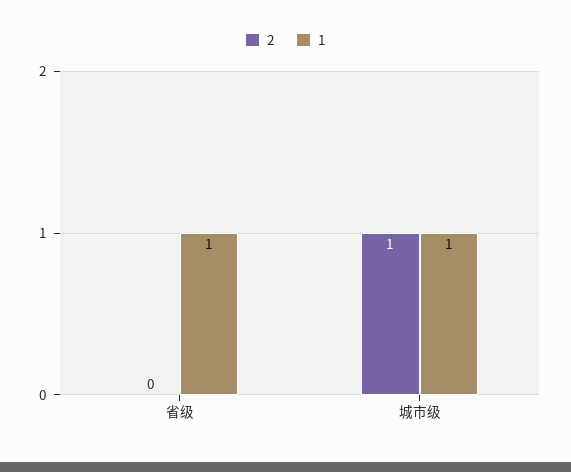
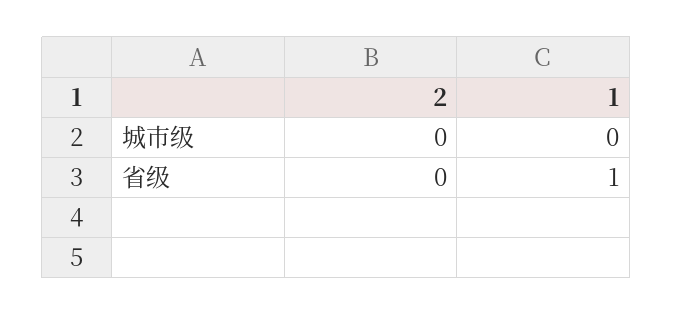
  {
    "2": {
      "省级": 0,
-     "城市级": 1
+     "城市级": 0
    },
    "1": {
      "省级": 1,
-     "城市级": 1
+     "城市级": 0
    }
  }

